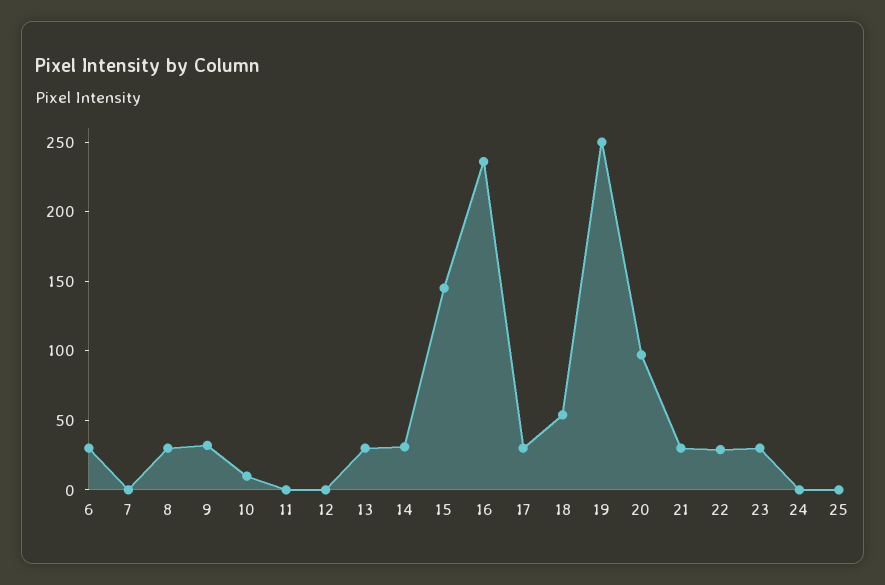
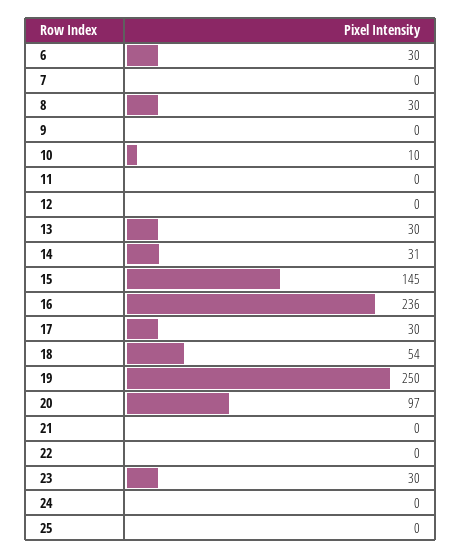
  {
    "6": 30,
    "7": 0,
    "8": 30,
-   "9": 30,
+   "9": 0,
    "10": 10,
    "11": 0,
    "12": 0,
    "13": 30,
    "14": 31,
    "15": 145,
    "16": 236,
    "17": 30,
    "18": 54,
    "19": 250,
    "20": 97,
-   "21": 30,
+   "21": 0,
-   "22": 30,
+   "22": 0,
    "23": 30,
    "24": 0,
    "25": 0
  }

